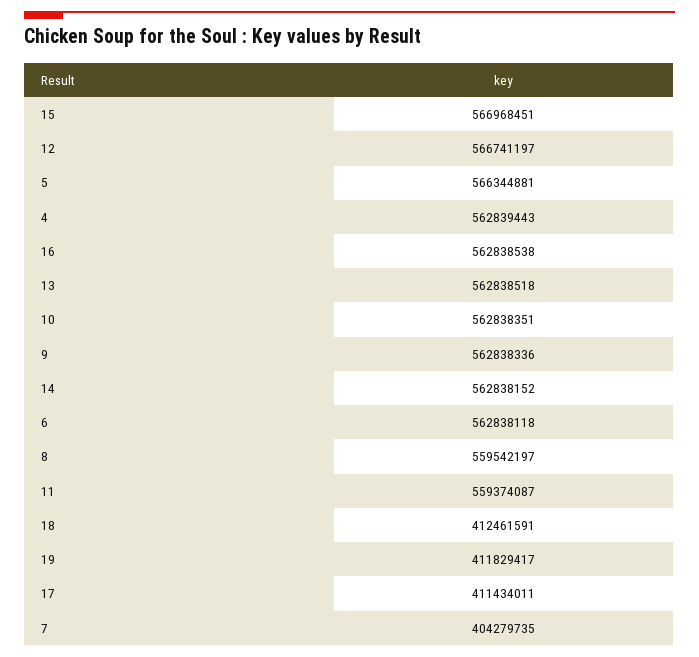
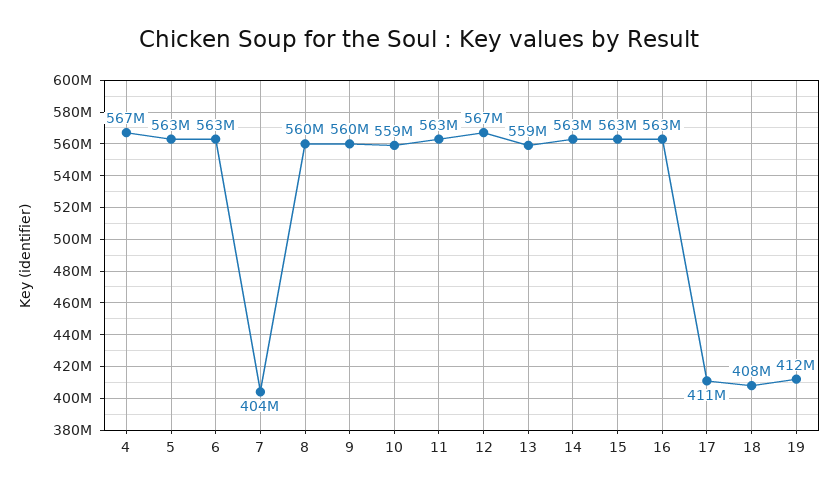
  {
-   "15": 566968451,
+   "15": 563000000,
    "12": 566741197,
-   "5": 566344881,
+   "5": 563000000,
-   "4": 562839443,
+   "4": 567000000,
    "16": 562838538,
-   "13": 562838518,
+   "13": 559000000,
-   "10": 562838351,
+   "10": 559000000,
-   "9": 562838336,
+   "9": 560000000,
    "14": 562838152,
    "6": 562838118,
    "8": 559542197,
-   "11": 559374087,
+   "11": 563000000,
-   "18": 412461591,
+   "18": 408000000,
    "19": 411829417,
    "17": 411434011,
    "7": 404279735
  }

